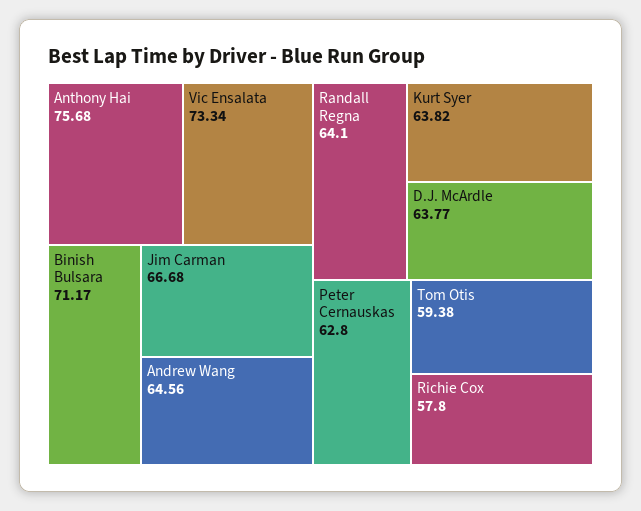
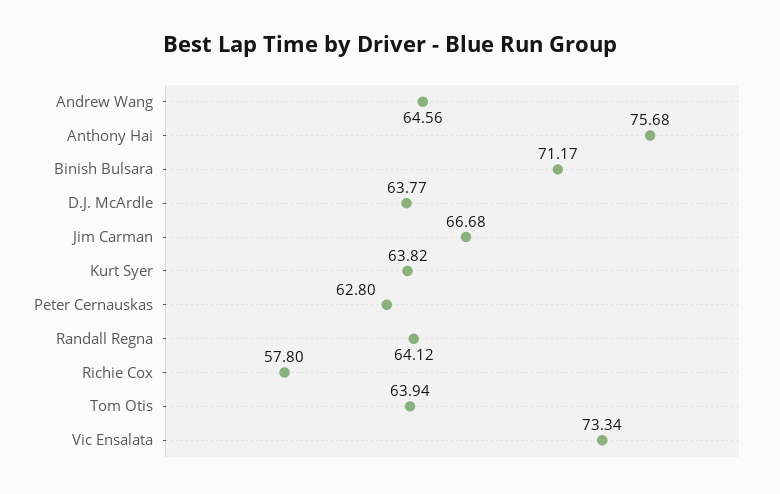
  {
    "Anthony Hai": 75.68,
    "Vic Ensalata": 73.34,
    "Binish Bulsara": 71.17,
    "Jim Carman": 66.68,
    "Andrew Wang": 64.56,
-   "Randall Regna": 64.1,
+   "Randall Regna": 64.12,
    "Kurt Syer": 63.82,
    "D.J. McArdle": 63.77,
    "Peter Cernauskas": 62.8,
-   "Tom Otis": 59.38,
+   "Tom Otis": 63.94,
    "Richie Cox": 57.8
  }

